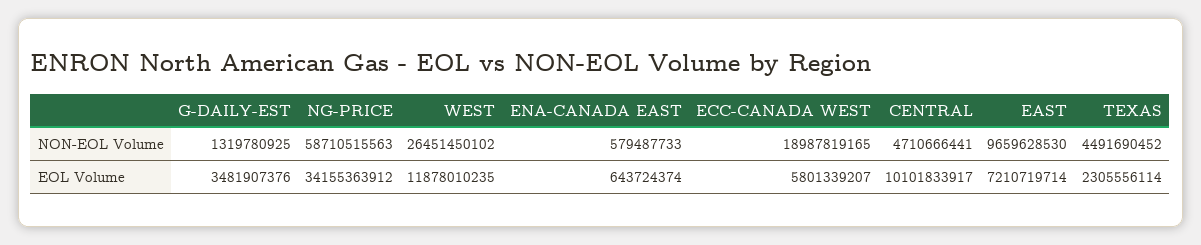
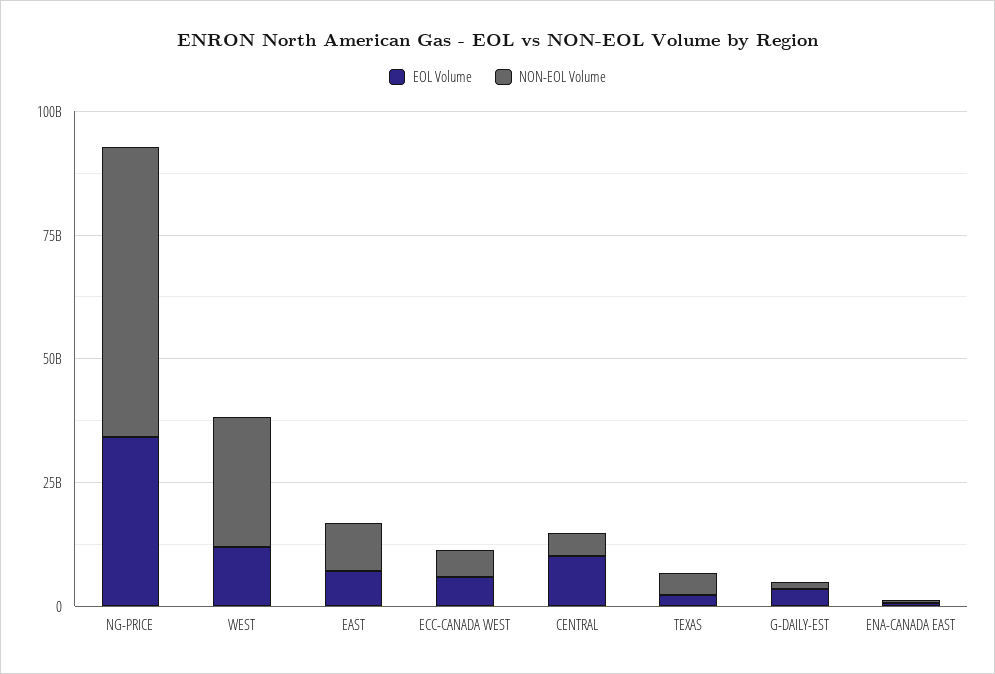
  {
    "NON-EOL Volume": {
      "G-DAILY-EST": 1319780925,
      "NG-PRICE": 58710515563,
      "WEST": 26451450102,
      "ENA-CANADA EAST": 579487733,
-     "ECC-CANADA WEST": 18987819165,
+     "ECC-CANADA WEST": 5000000000,
      "CENTRAL": 4710666441,
      "EAST": 9659628530,
      "TEXAS": 4491690452
    },
    "EOL Volume": {
      "G-DAILY-EST": 3481907376,
      "NG-PRICE": 34155363912,
      "WEST": 11878010235,
      "ENA-CANADA EAST": 643724374,
      "ECC-CANADA WEST": 5801339207,
      "CENTRAL": 10101833917,
      "EAST": 7210719714,
      "TEXAS": 2305556114
    }
  }

